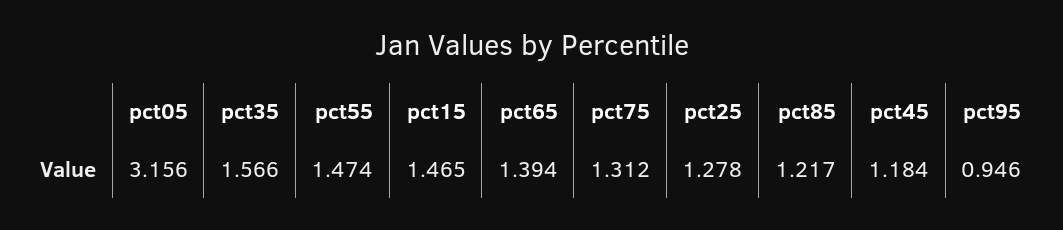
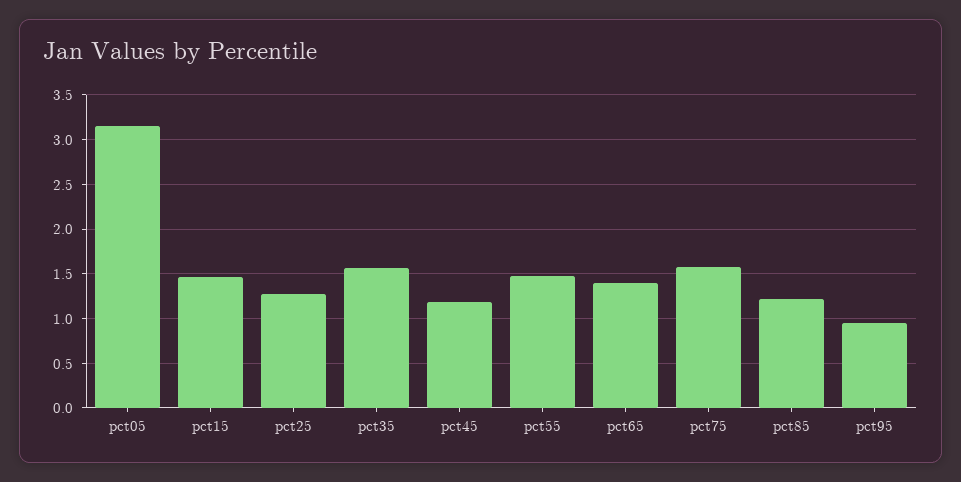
  {
    "pct05": 3.156,
    "pct35": 1.566,
    "pct55": 1.474,
    "pct15": 1.465,
    "pct65": 1.394,
-   "pct75": 1.312,
+   "pct75": 1.6,
    "pct25": 1.278,
    "pct85": 1.217,
    "pct45": 1.184,
    "pct95": 0.946
  }

